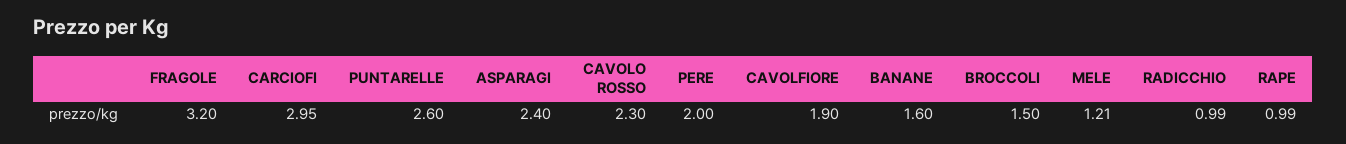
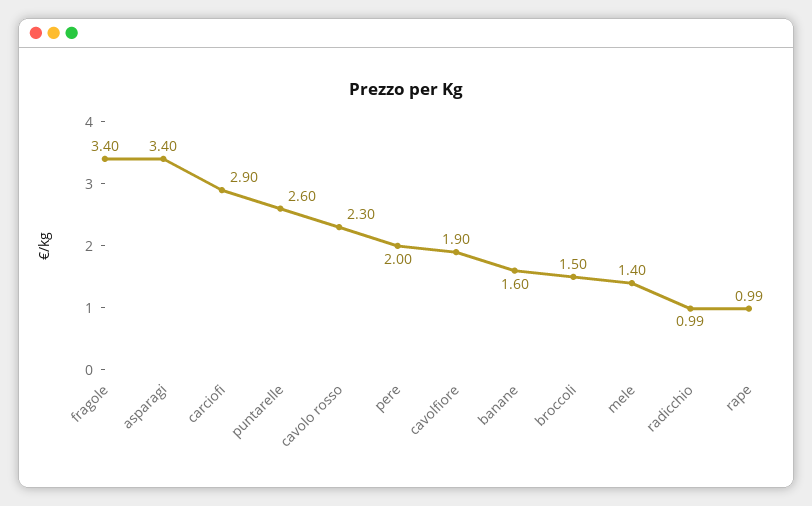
  {
-   "FRAGOLE": 3.2,
+   "FRAGOLE": 3.4,
-   "CARCIOFI": 2.95,
+   "CARCIOFI": 2.9,
    "PUNTARELLE": 2.6,
-   "ASPARAGI": 2.4,
+   "ASPARAGI": 3.4,
    "CAVOLO ROSSO": 2.3,
    "PERE": 2,
    "CAVOLFIORE": 1.9,
    "BANANE": 1.6,
    "BROCCOLI": 1.5,
-   "MELE": 1.21,
+   "MELE": 1.4,
    "RADICCHIO": 0.99,
    "RAPE": 0.99
  }

